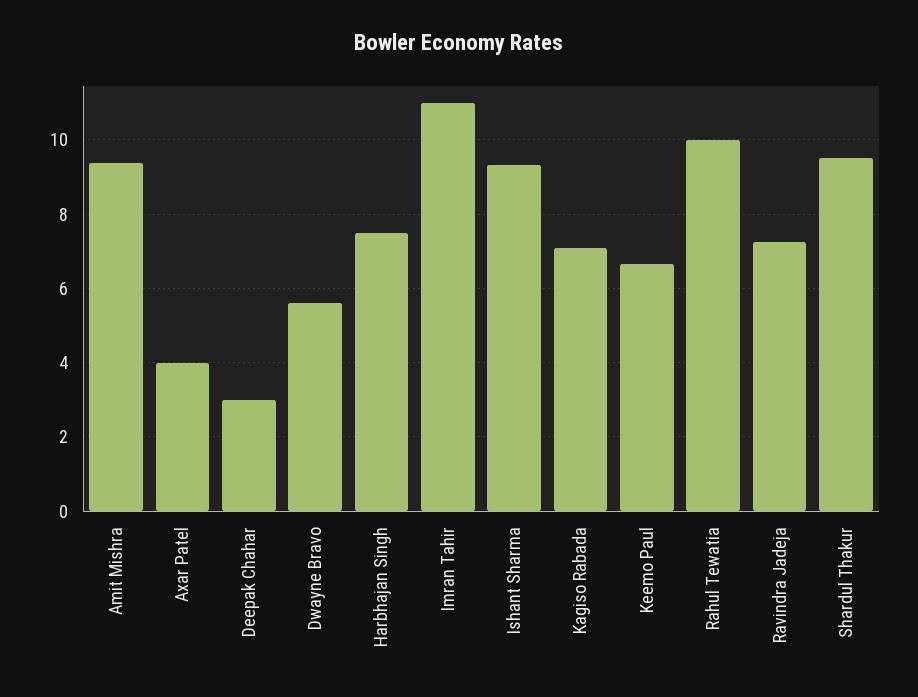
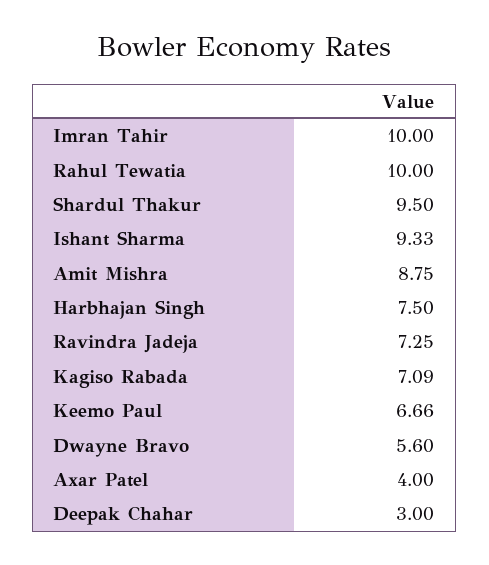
  {
-   "Amit Mishra": 9.4,
+   "Amit Mishra": 8.75,
    "Axar Patel": 4,
    "Deepak Chahar": 3,
    "Dwayne Bravo": 5.6,
    "Harbhajan Singh": 7.5,
-   "Imran Tahir": 11,
+   "Imran Tahir": 10,
    "Ishant Sharma": 9.33,
    "Kagiso Rabada": 7.09,
    "Keemo Paul": 6.66,
    "Rahul Tewatia": 10,
    "Ravindra Jadeja": 7.25,
    "Shardul Thakur": 9.5
  }

